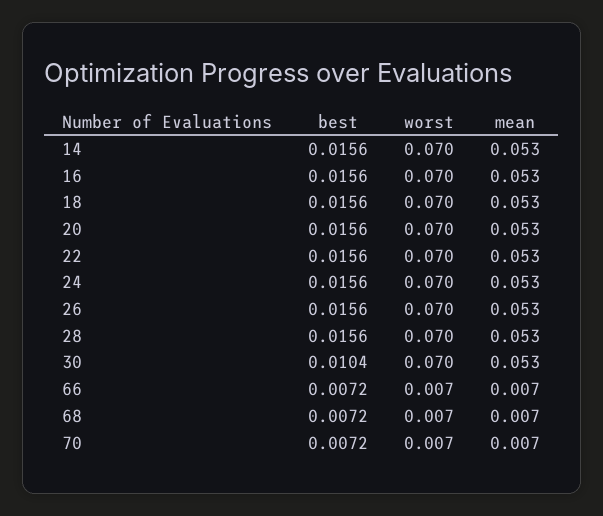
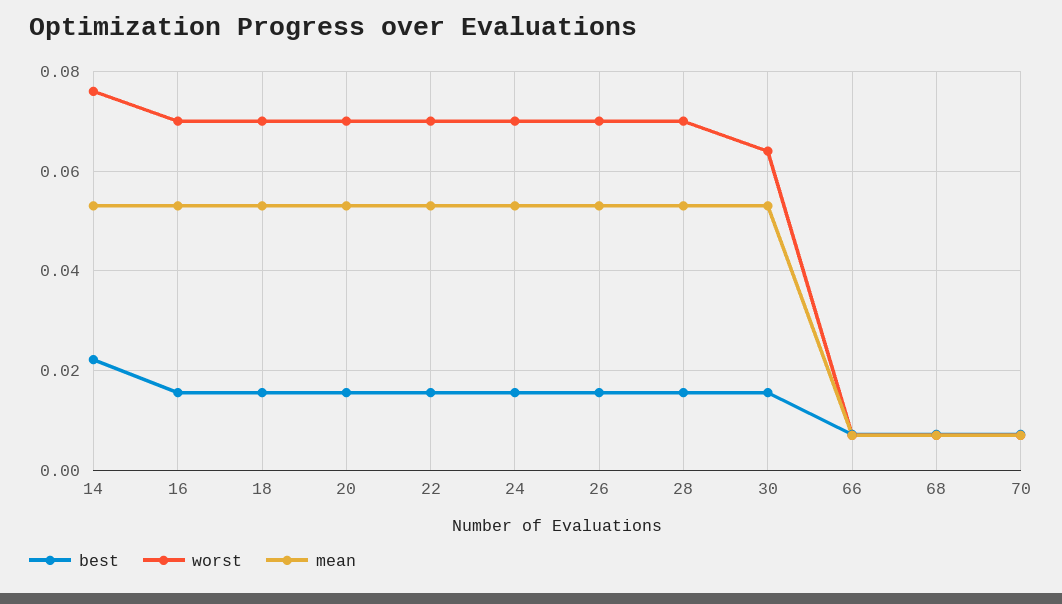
  {
    "best": {
-     "14": 0.0156,
+     "14": 0.022,
      "16": 0.0156,
      "18": 0.0156,
      "20": 0.0156,
      "22": 0.0156,
      "24": 0.0156,
      "26": 0.0156,
      "28": 0.0156,
-     "30": 0.0104,
+     "30": 0.016,
      "66": 0.0072,
      "68": 0.0072,
      "70": 0.0072
    },
    "worst": {
-     "14": 0.07,
+     "14": 0.076,
      "16": 0.07,
      "18": 0.07,
      "20": 0.07,
      "22": 0.07,
      "24": 0.07,
      "26": 0.07,
      "28": 0.07,
-     "30": 0.07,
+     "30": 0.064,
      "66": 0.007,
      "68": 0.007,
      "70": 0.007
    },
    "mean": {
      "14": 0.053,
      "16": 0.053,
      "18": 0.053,
      "20": 0.053,
      "22": 0.053,
      "24": 0.053,
      "26": 0.053,
      "28": 0.053,
      "30": 0.053,
      "66": 0.007,
      "68": 0.007,
      "70": 0.007
    }
  }

